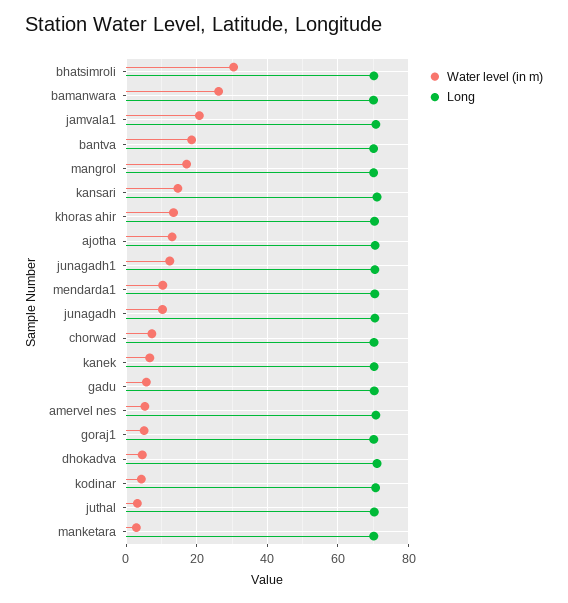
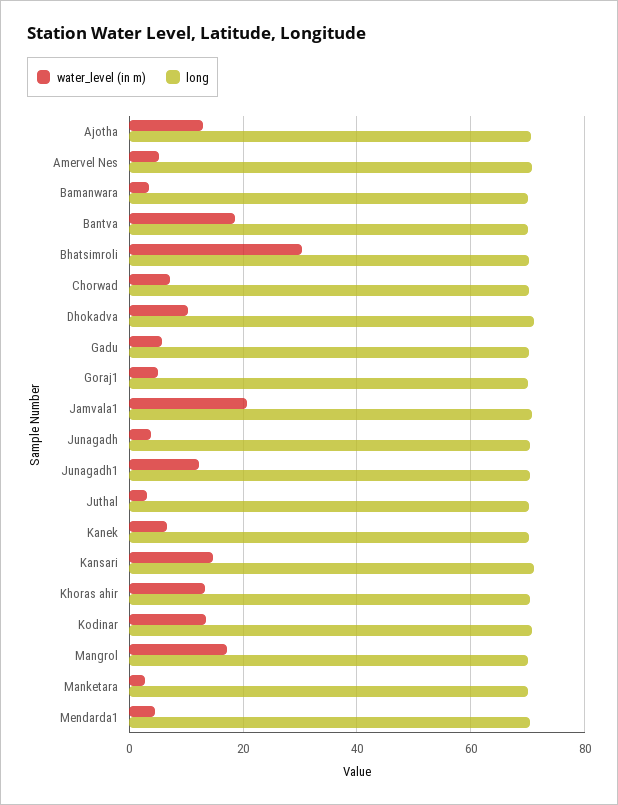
  {
    "Water level (in m)": {
      "bhatsimroli": 30,
-     "bamanwara": 26,
+     "bamanwara": 4,
      "jamvala1": 20,
      "bantva": 18,
      "mangrol": 18,
      "kansari": 14,
      "khoras ahir": 14,
      "ajotha": 12,
      "junagadh1": 12,
-     "mendarda1": 10,
+     "mendarda1": 4,
-     "junagadh": 10,
+     "junagadh": 4,
      "chorwad": 8,
      "kanek": 6,
      "gadu": 6,
      "amervel nes": 6,
      "goraj1": 6,
-     "dhokadva": 4,
+     "dhokadva": 10,
-     "kodinar": 4,
+     "kodinar": 14,
      "juthal": 4,
      "manketara": 2
    },
    "Long": {
      "bhatsimroli": 70,
      "bamanwara": 70,
      "jamvala1": 70,
      "bantva": 70,
      "mangrol": 70,
      "kansari": 72,
      "khoras ahir": 70,
      "ajotha": 70,
      "junagadh1": 70,
      "mendarda1": 70,
      "junagadh": 70,
      "chorwad": 70,
      "kanek": 70,
      "gadu": 70,
      "amervel nes": 70,
      "goraj1": 70,
      "dhokadva": 72,
      "kodinar": 70,
      "juthal": 70,
      "manketara": 70
    }
  }

